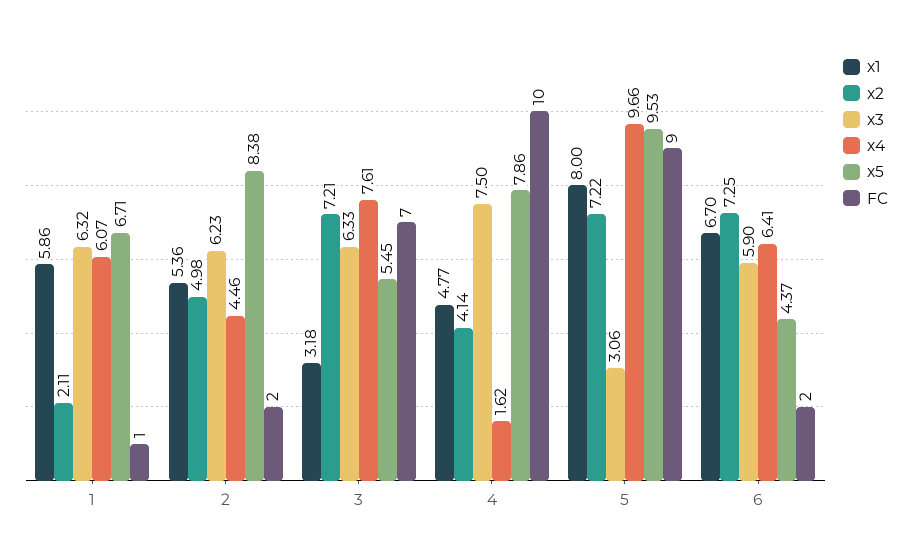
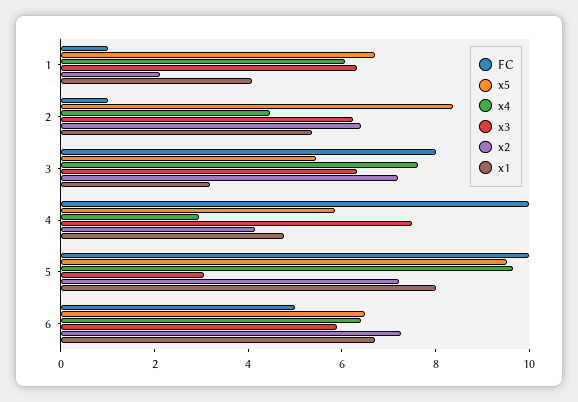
  {
    "x1": {
-     "1": 5.86,
+     "1": 4,
      "2": 5.36,
      "3": 3.18,
      "4": 4.77,
      "5": 8,
      "6": 6.7
    },
    "x2": {
      "1": 2.11,
-     "2": 4.98,
+     "2": 6.5,
      "3": 7.21,
      "4": 4.14,
      "5": 7.22,
      "6": 7.25
    },
    "x3": {
      "1": 6.32,
      "2": 6.23,
      "3": 6.33,
      "4": 7.5,
      "5": 3.06,
      "6": 5.9
    },
    "x4": {
      "1": 6.07,
      "2": 4.46,
      "3": 7.61,
-     "4": 1.62,
+     "4": 3,
      "5": 9.66,
      "6": 6.41
    },
    "x5": {
      "1": 6.71,
      "2": 8.38,
      "3": 5.45,
-     "4": 7.86,
+     "4": 6,
      "5": 9.53,
-     "6": 4.37
+     "6": 6.5
    },
    "FC": {
      "1": 1,
-     "2": 2,
+     "2": 1,
-     "3": 7,
+     "3": 8,
      "4": 10,
-     "5": 9,
+     "5": 10,
-     "6": 2
+     "6": 5
    }
  }

